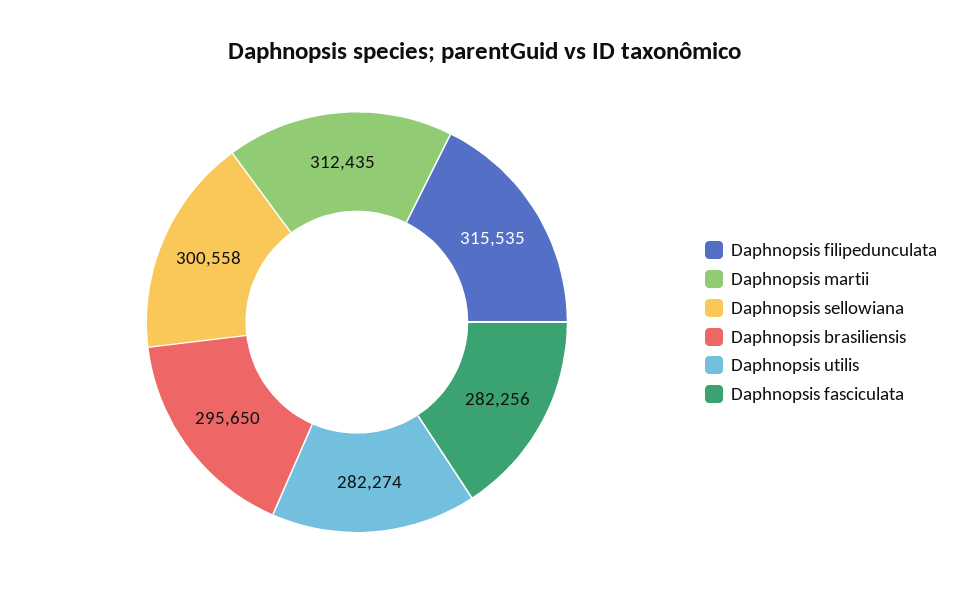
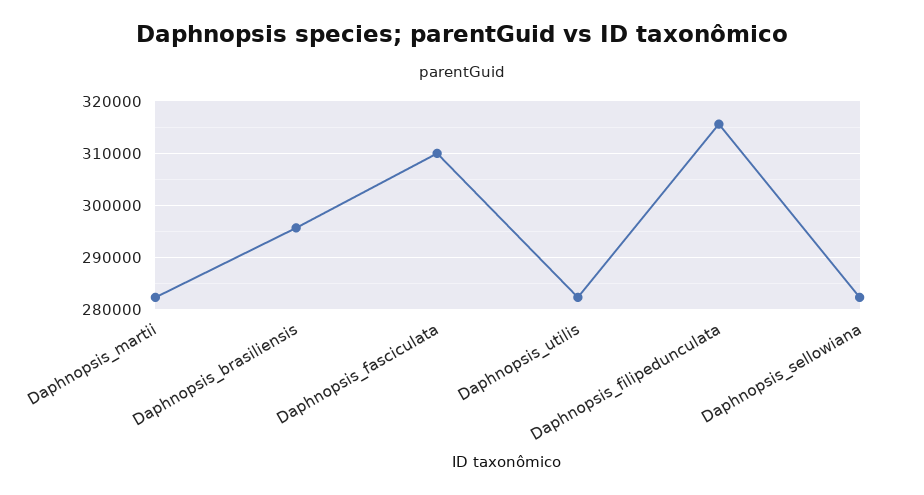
  {
    "Daphnopsis filipedunculata": 315535,
-   "Daphnopsis martii": 312435,
+   "Daphnopsis martii": 282000,
-   "Daphnopsis sellowiana": 300558,
+   "Daphnopsis sellowiana": 282000,
    "Daphnopsis brasiliensis": 295650,
    "Daphnopsis utilis": 282274,
-   "Daphnopsis fasciculata": 282256
+   "Daphnopsis fasciculata": 310000
  }

